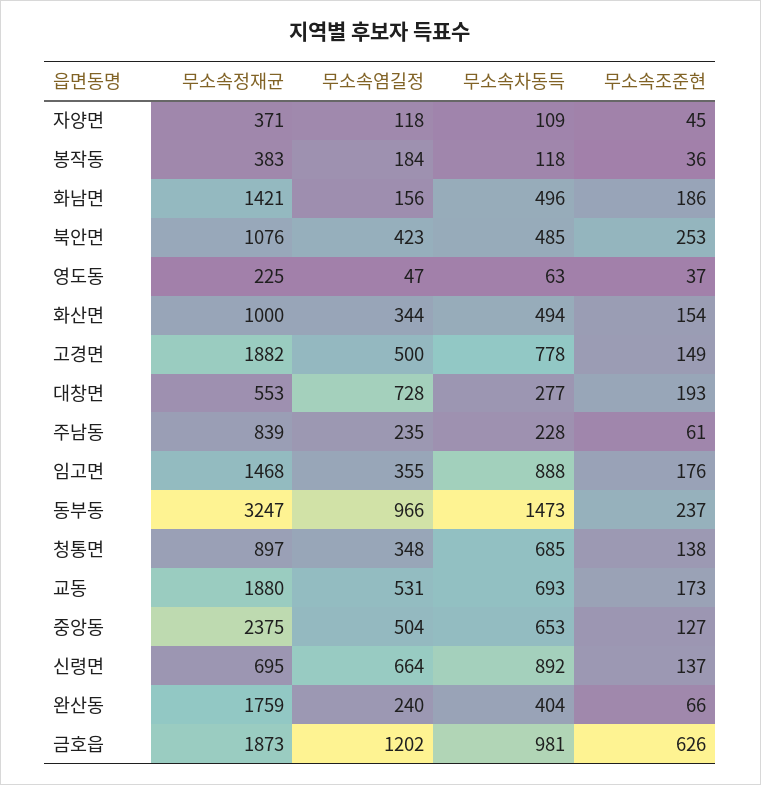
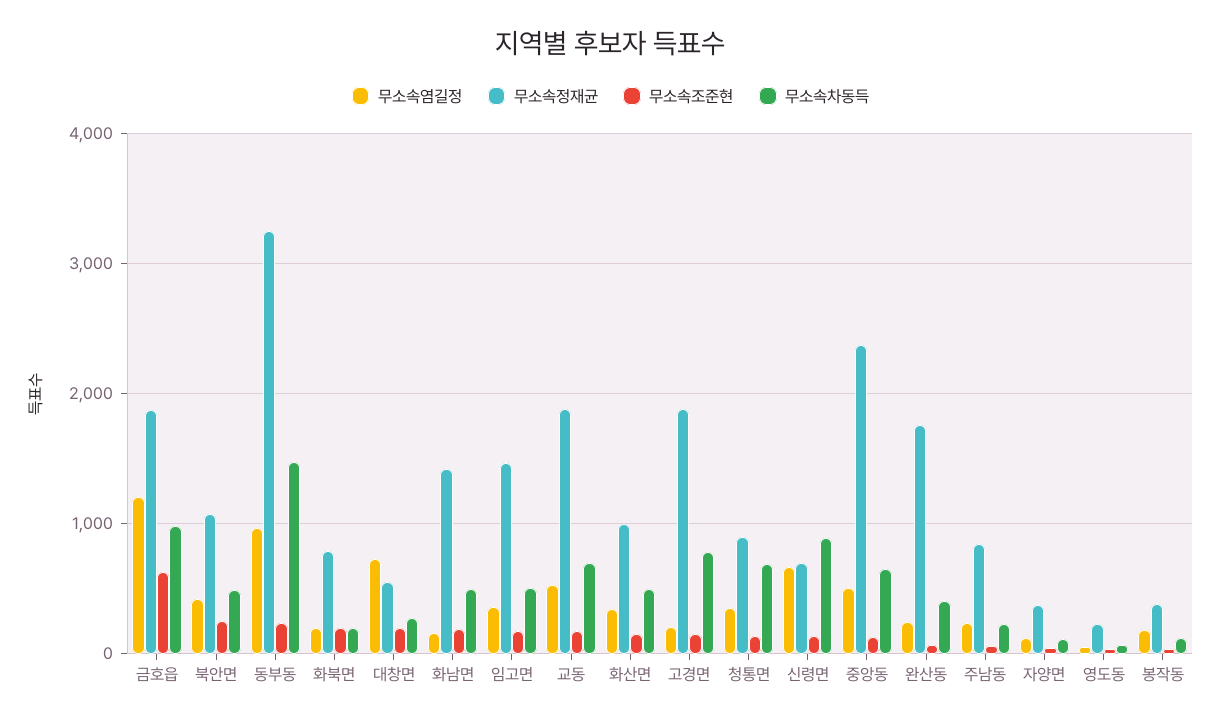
  {
    "무소속정재균": {
      "자양면": 371,
      "봉작동": 383,
      "화남면": 1421,
      "북안면": 1076,
      "영도동": 225,
      "화산면": 1000,
      "고경면": 1882,
      "대창면": 553,
      "주남동": 839,
      "임고면": 1468,
      "동부동": 3247,
      "청통면": 897,
      "교동": 1880,
      "중앙동": 2375,
      "신령면": 695,
      "완산동": 1759,
-     "금호읍": 1873
+     "금호읍": 1873,
+     "화북면": 800
    },
    "무소속염길정": {
      "자양면": 118,
      "봉작동": 184,
      "화남면": 156,
      "북안면": 423,
      "영도동": 47,
      "화산면": 344,
-     "고경면": 500,
+     "고경면": 200,
      "대창면": 728,
      "주남동": 235,
      "임고면": 355,
      "동부동": 966,
      "청통면": 348,
      "교동": 531,
      "중앙동": 504,
      "신령면": 664,
      "완산동": 240,
-     "금호읍": 1202
+     "금호읍": 1202,
+     "화북면": 200
    },
    "무소속차동득": {
      "자양면": 109,
      "봉작동": 118,
      "화남면": 496,
      "북안면": 485,
      "영도동": 63,
      "화산면": 494,
      "고경면": 778,
      "대창면": 277,
      "주남동": 228,
-     "임고면": 888,
+     "임고면": 500,
      "동부동": 1473,
      "청통면": 685,
      "교동": 693,
      "중앙동": 653,
      "신령면": 892,
      "완산동": 404,
-     "금호읍": 981
+     "금호읍": 981,
+     "화북면": 200
    },
    "무소속조준현": {
      "자양면": 45,
      "봉작동": 36,
      "화남면": 186,
      "북안면": 253,
      "영도동": 37,
      "화산면": 154,
      "고경면": 149,
      "대창면": 193,
      "주남동": 61,
      "임고면": 176,
      "동부동": 237,
      "청통면": 138,
      "교동": 173,
      "중앙동": 127,
      "신령면": 137,
      "완산동": 66,
-     "금호읍": 626
+     "금호읍": 626,
+     "화북면": 200
    }
  }

